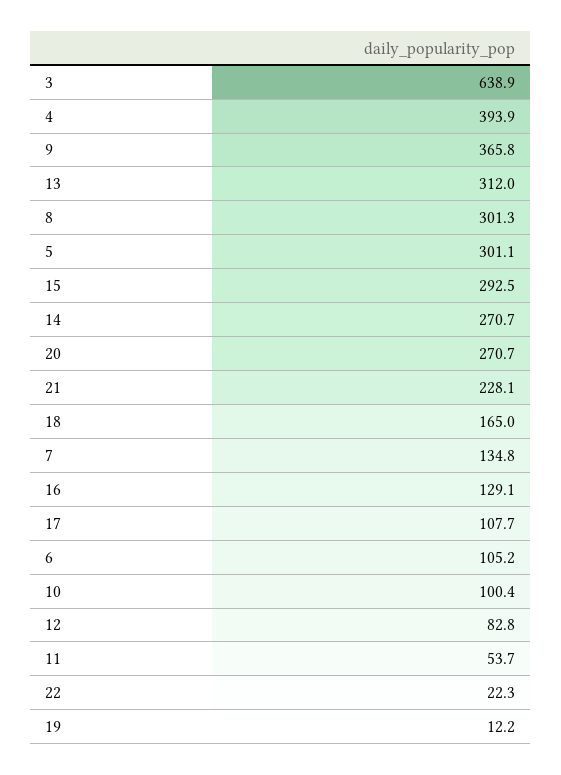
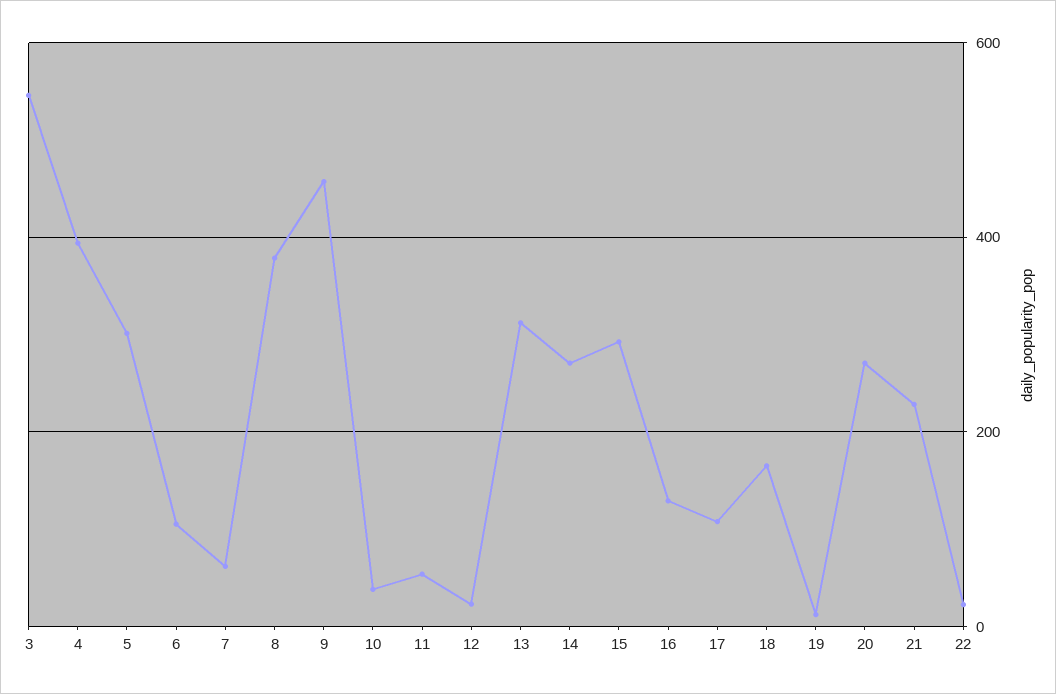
  {
-   "3": 638.9,
+   "3": 540,
    "4": 393.9,
-   "9": 365.8,
+   "9": 460,
    "13": 312,
-   "8": 301.3,
+   "8": 380,
    "5": 301.1,
    "15": 292.5,
    "14": 270.7,
    "20": 270.7,
    "21": 228.1,
    "18": 165,
-   "7": 134.8,
+   "7": 60,
    "16": 129.1,
    "17": 107.7,
    "6": 105.2,
-   "10": 100.4,
+   "10": 40,
-   "12": 82.8,
+   "12": 20,
    "11": 53.7,
    "22": 22.3,
    "19": 12.2
  }

